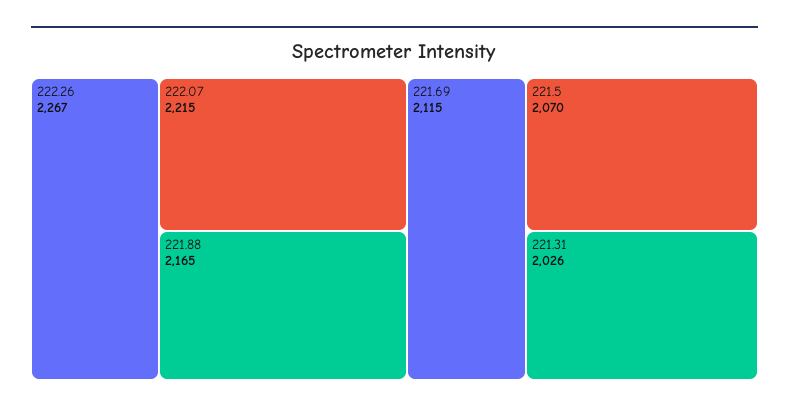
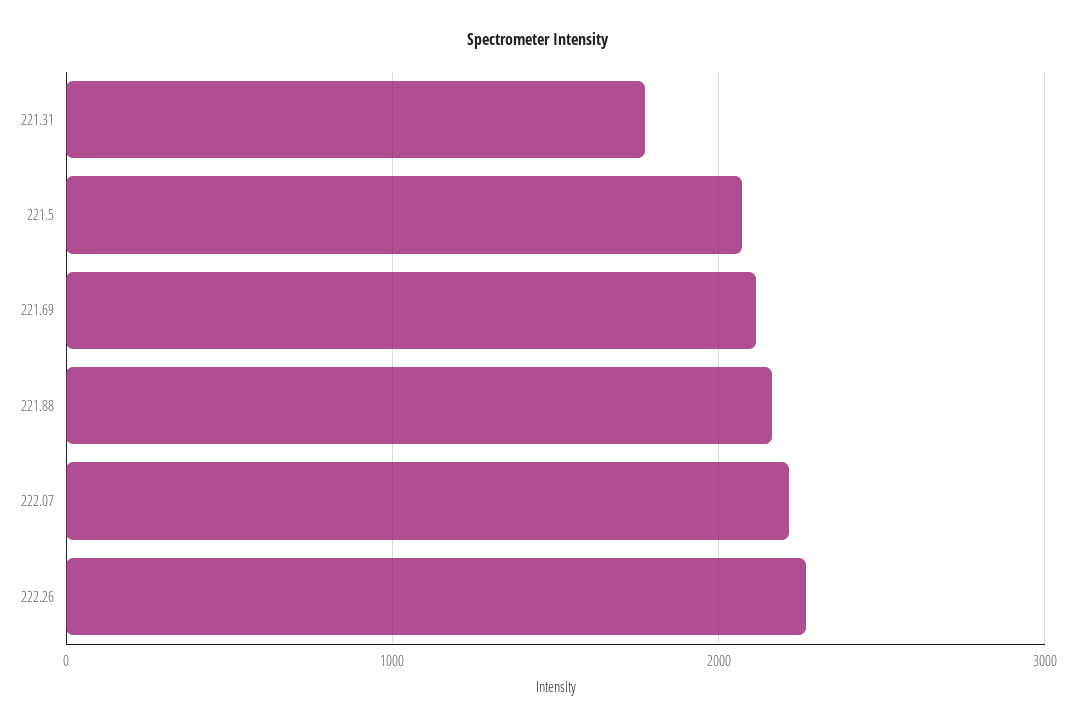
  {
    "222.26": 2267,
    "222.07": 2215,
    "221.88": 2165,
    "221.69": 2115,
    "221.5": 2070,
-   "221.31": 2026
+   "221.31": 1800
  }

